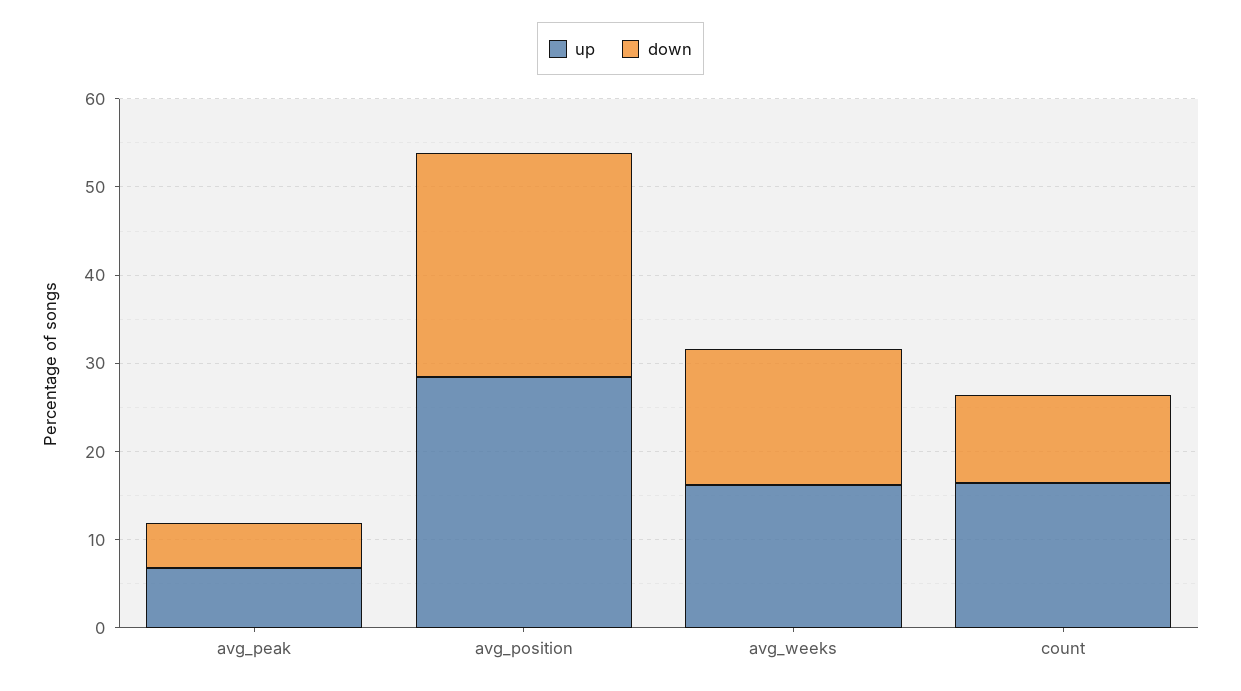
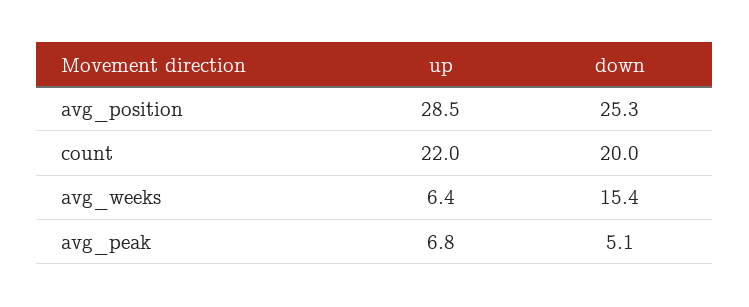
  {
    "up": {
      "avg_peak": 6.8,
      "avg_position": 28.5,
-     "avg_weeks": 16,
+     "avg_weeks": 6.4,
-     "count": 16
+     "count": 22
    },
    "down": {
      "avg_peak": 5.1,
      "avg_position": 25.3,
      "avg_weeks": 15.4,
-     "count": 10
+     "count": 20
    }
  }

